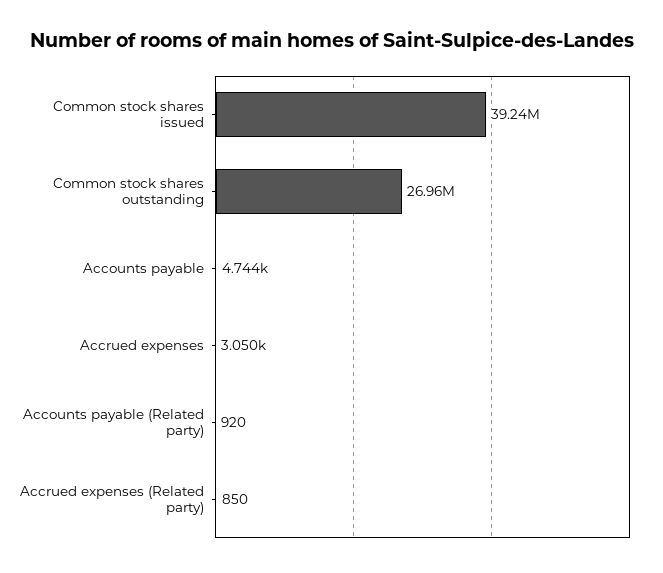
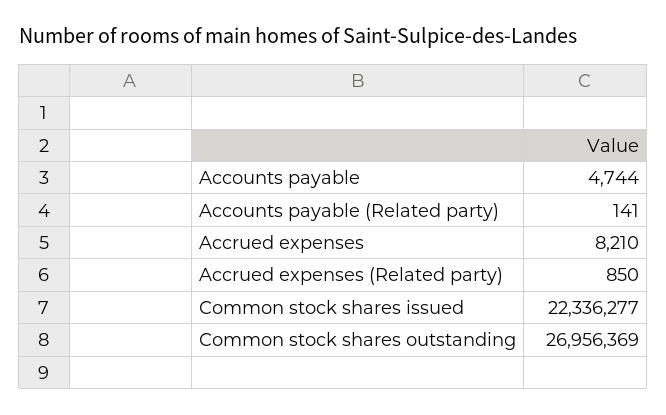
  {
-   "Common stock shares issued": 39240000,
+   "Common stock shares issued": 22336277,
    "Common stock shares outstanding": 26956369,
    "Accounts payable": 4744,
-   "Accrued expenses": 3050,
+   "Accrued expenses": 8210,
-   "Accounts payable (Related party)": 920,
+   "Accounts payable (Related party)": 141,
    "Accrued expenses (Related party)": 850
  }

